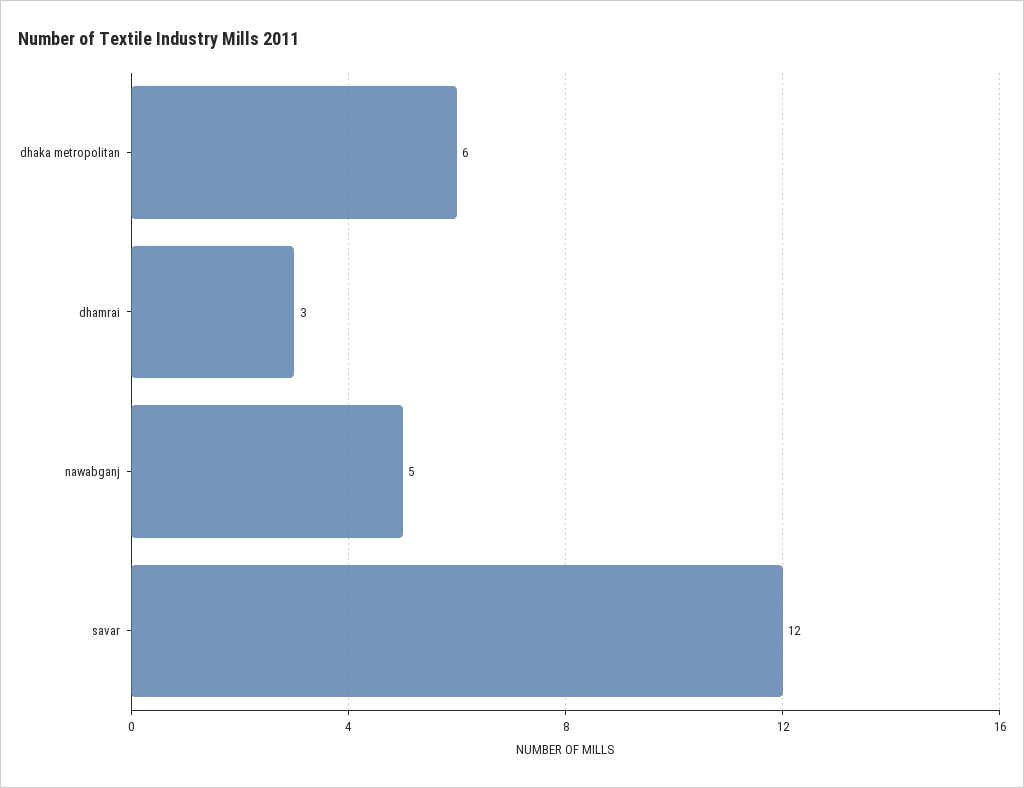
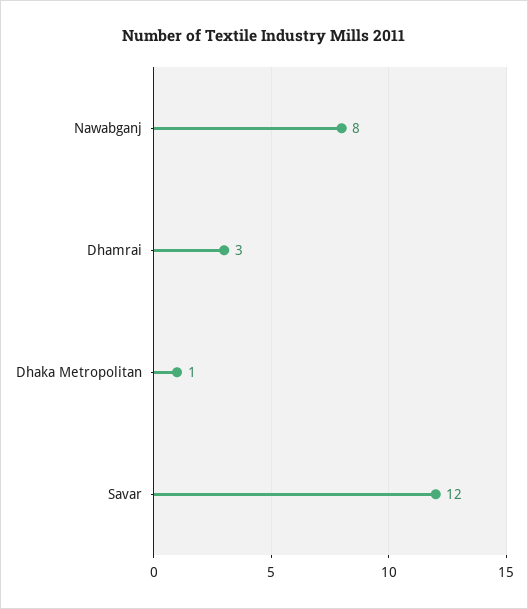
  {
-   "dhaka metropolitan": 6,
+   "dhaka metropolitan": 1,
    "dhamrai": 3,
-   "nawabganj": 5,
+   "nawabganj": 8,
    "savar": 12
  }

